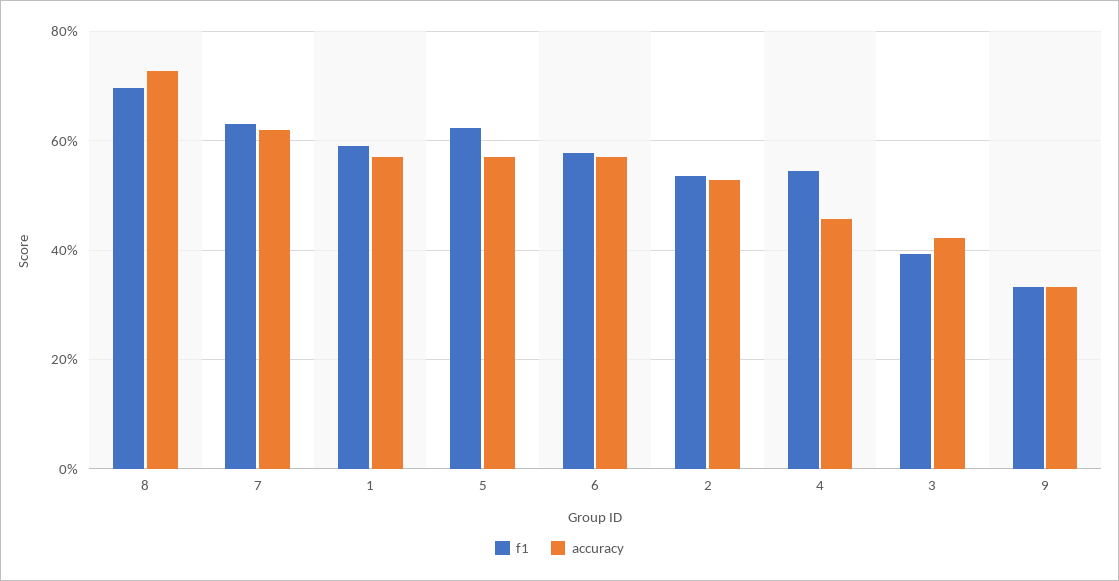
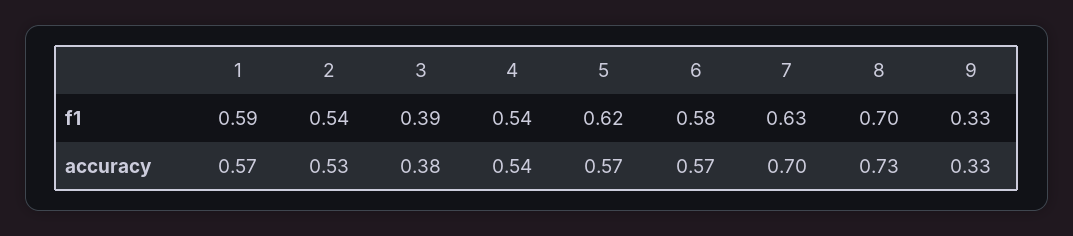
  {
    "f1": {
      "8": 0.7,
      "7": 0.63,
      "1": 0.59,
      "5": 0.62,
      "6": 0.58,
      "2": 0.54,
      "4": 0.54,
      "3": 0.39,
      "9": 0.33
    },
    "accuracy": {
      "8": 0.73,
-     "7": 0.62,
+     "7": 0.7,
      "1": 0.57,
      "5": 0.57,
      "6": 0.57,
      "2": 0.53,
-     "4": 0.46,
+     "4": 0.54,
-     "3": 0.42,
+     "3": 0.38,
      "9": 0.33
    }
  }

